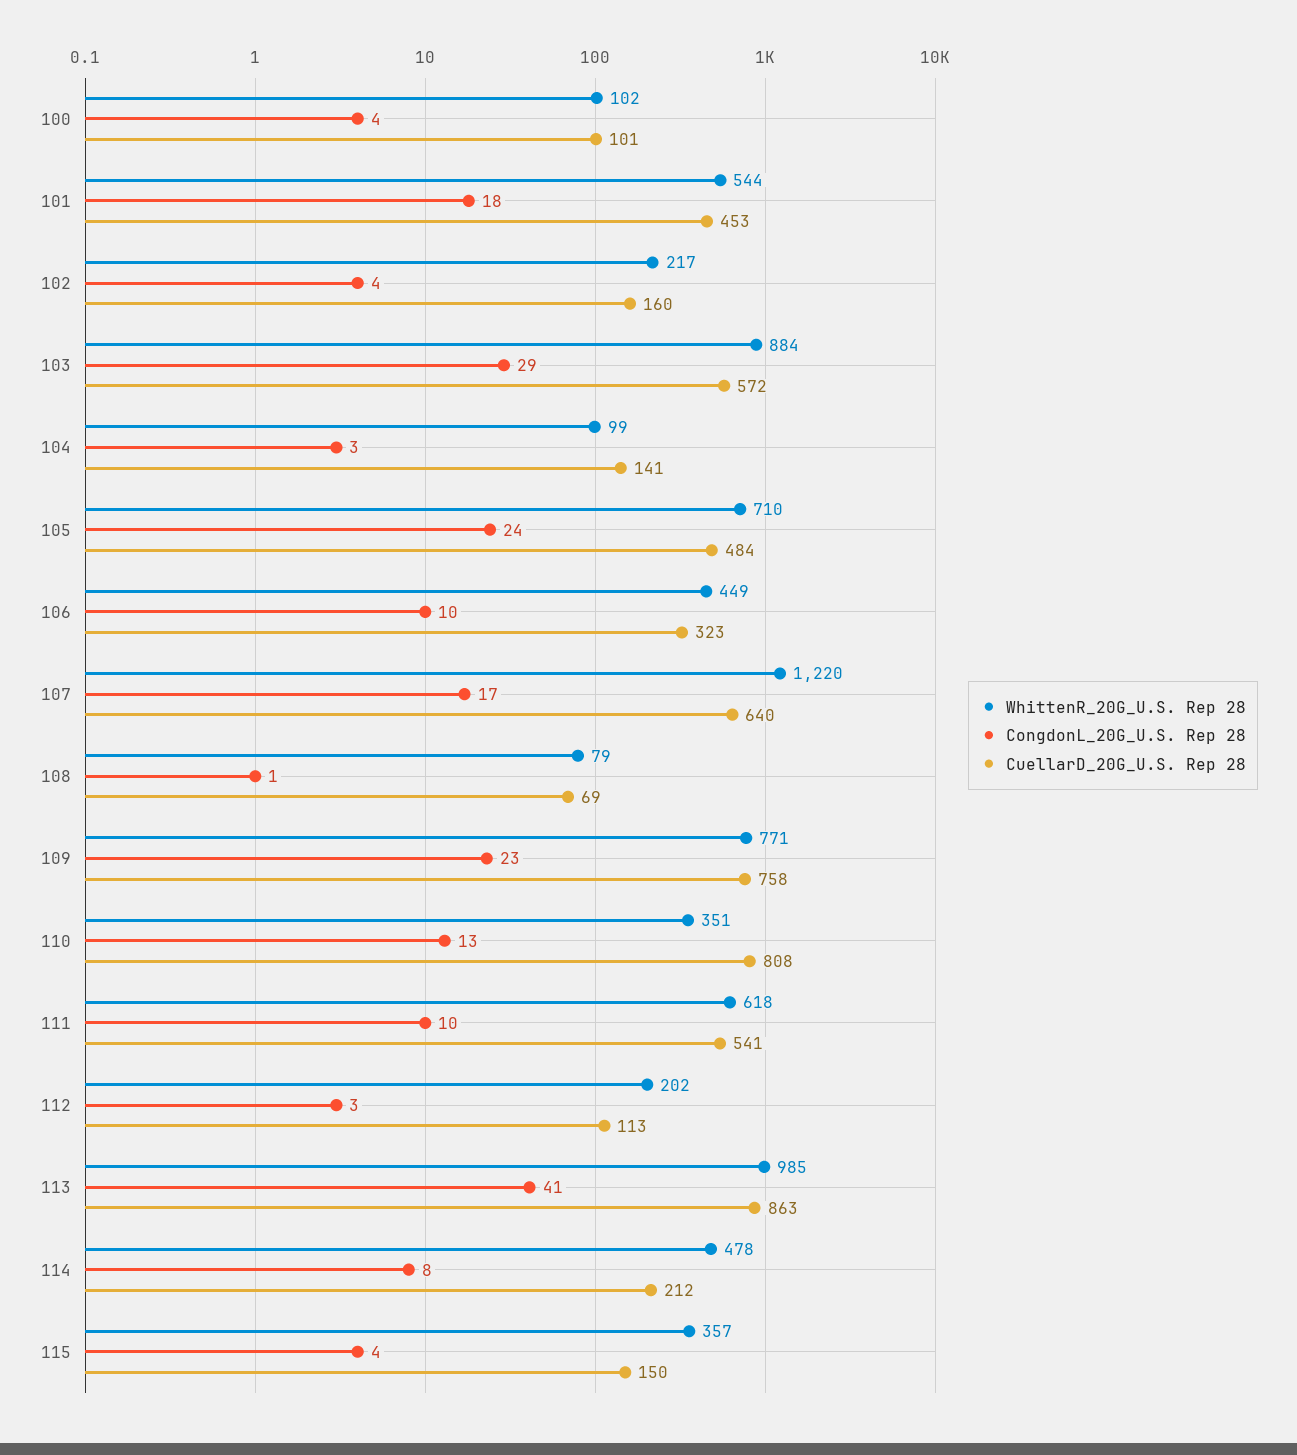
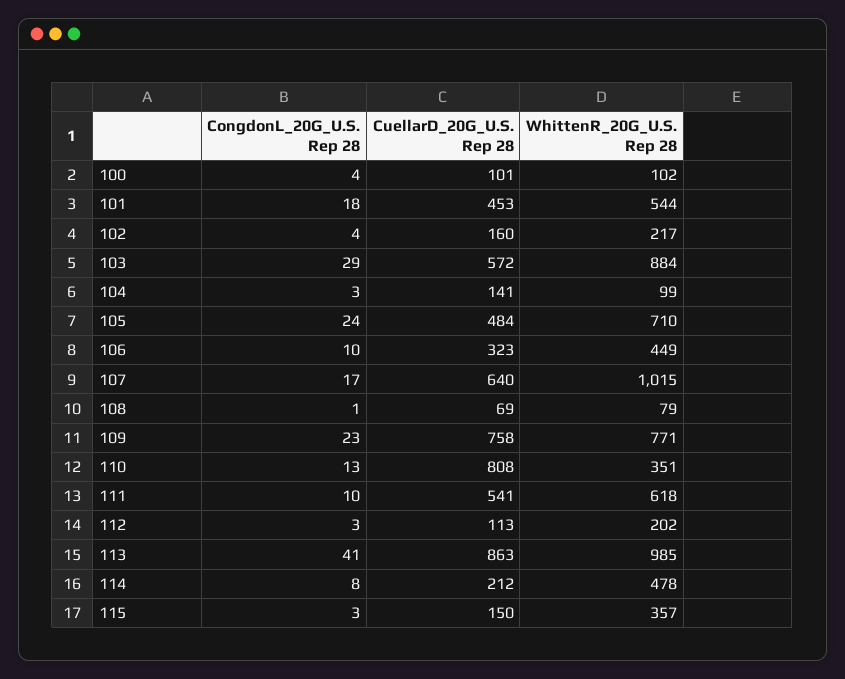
  {
    "WhittenR_20G_U.S. Rep 28": {
      "100": 102,
      "101": 544,
      "102": 217,
      "103": 884,
      "104": 99,
      "105": 710,
      "106": 449,
-     "107": 1220,
+     "107": 1015,
      "108": 79,
      "109": 771,
      "110": 351,
      "111": 618,
      "112": 202,
      "113": 985,
      "114": 478,
      "115": 357
    },
    "CongdonL_20G_U.S. Rep 28": {
      "100": 4,
      "101": 18,
      "102": 4,
      "103": 29,
      "104": 3,
      "105": 24,
      "106": 10,
      "107": 17,
      "108": 1,
      "109": 23,
      "110": 13,
      "111": 10,
      "112": 3,
      "113": 41,
      "114": 8,
-     "115": 4
+     "115": 3
    },
    "CuellarD_20G_U.S. Rep 28": {
      "100": 101,
      "101": 453,
      "102": 160,
      "103": 572,
      "104": 141,
      "105": 484,
      "106": 323,
      "107": 640,
      "108": 69,
      "109": 758,
      "110": 808,
      "111": 541,
      "112": 113,
      "113": 863,
      "114": 212,
      "115": 150
    }
  }

